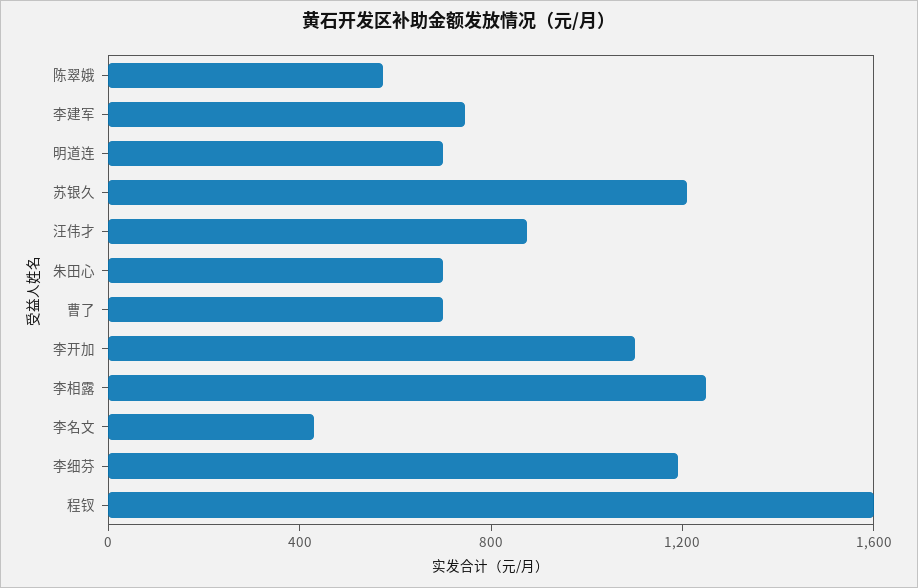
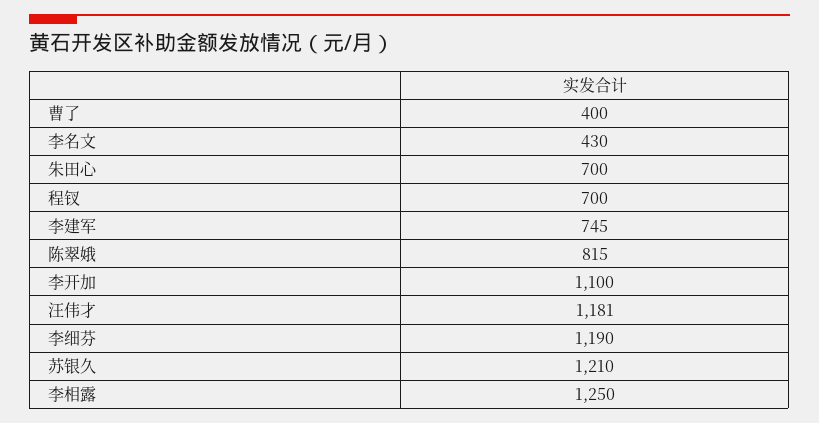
  {
-   "陈翠娥": 600,
+   "陈翠娥": 815,
    "李建军": 745,
-   "明道连": 700,
    "苏银久": 1210,
-   "汪伟才": 900,
+   "汪伟才": 1181,
    "朱田心": 700,
-   "曹了": 700,
+   "曹了": 400,
    "李开加": 1100,
    "李相露": 1250,
    "李名文": 430,
    "李细芬": 1190,
-   "程钗": 1600
+   "程钗": 700
  }

